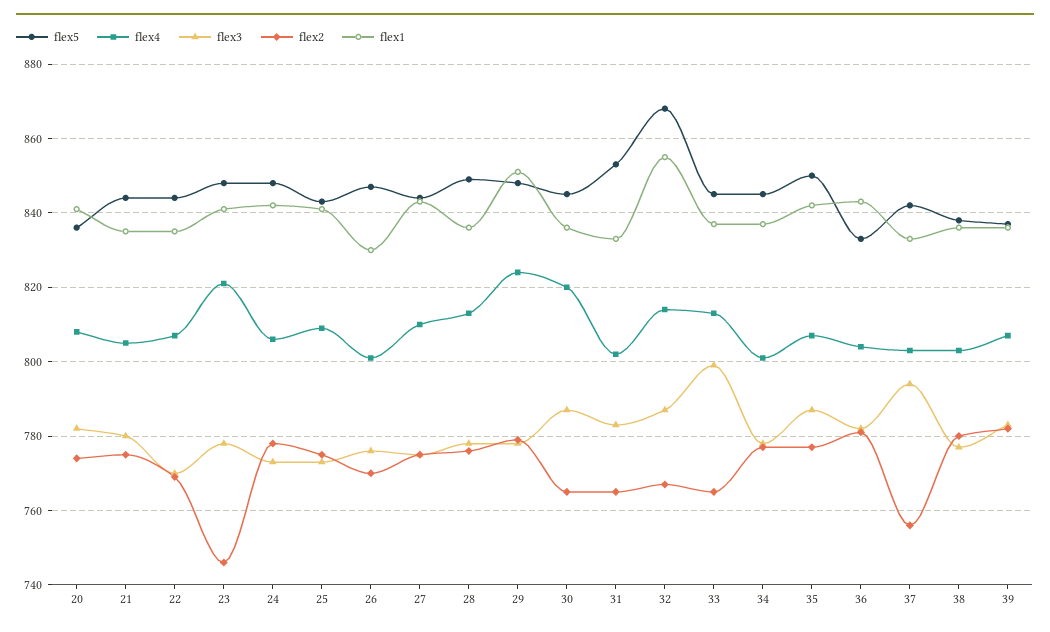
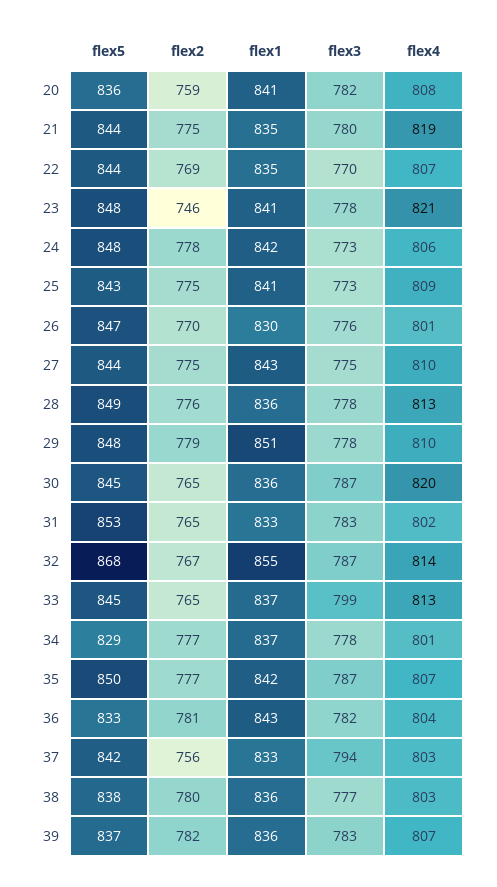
  {
    "flex5": {
      "20": 836,
      "21": 844,
      "22": 844,
      "23": 848,
      "24": 848,
      "25": 843,
      "26": 847,
      "27": 844,
      "28": 849,
      "29": 848,
      "30": 845,
      "31": 853,
      "32": 868,
      "33": 845,
-     "34": 845,
+     "34": 829,
      "35": 850,
      "36": 833,
      "37": 842,
      "38": 838,
      "39": 837
    },
    "flex4": {
      "20": 808,
-     "21": 805,
+     "21": 819,
      "22": 807,
      "23": 821,
      "24": 806,
      "25": 809,
      "26": 801,
      "27": 810,
      "28": 813,
-     "29": 825,
+     "29": 810,
      "30": 820,
      "31": 802,
      "32": 814,
      "33": 813,
      "34": 801,
      "35": 807,
      "36": 804,
      "37": 803,
      "38": 803,
      "39": 807
    },
    "flex3": {
      "20": 782,
      "21": 780,
      "22": 770,
      "23": 778,
      "24": 773,
      "25": 773,
      "26": 776,
      "27": 775,
      "28": 778,
      "29": 778,
      "30": 787,
      "31": 783,
      "32": 787,
      "33": 799,
      "34": 778,
      "35": 787,
      "36": 782,
      "37": 794,
      "38": 777,
      "39": 783
    },
    "flex2": {
-     "20": 775,
+     "20": 759,
      "21": 775,
      "22": 769,
      "23": 746,
      "24": 778,
      "25": 775,
      "26": 770,
      "27": 775,
      "28": 776,
      "29": 779,
      "30": 765,
      "31": 765,
      "32": 767,
      "33": 765,
      "34": 777,
      "35": 777,
      "36": 781,
      "37": 756,
      "38": 780,
      "39": 782
    },
    "flex1": {
      "20": 841,
      "21": 835,
      "22": 835,
      "23": 841,
      "24": 842,
      "25": 841,
      "26": 830,
      "27": 843,
      "28": 836,
      "29": 851,
      "30": 836,
      "31": 833,
      "32": 855,
      "33": 837,
      "34": 837,
      "35": 842,
      "36": 843,
      "37": 833,
      "38": 836,
      "39": 836
    }
  }

